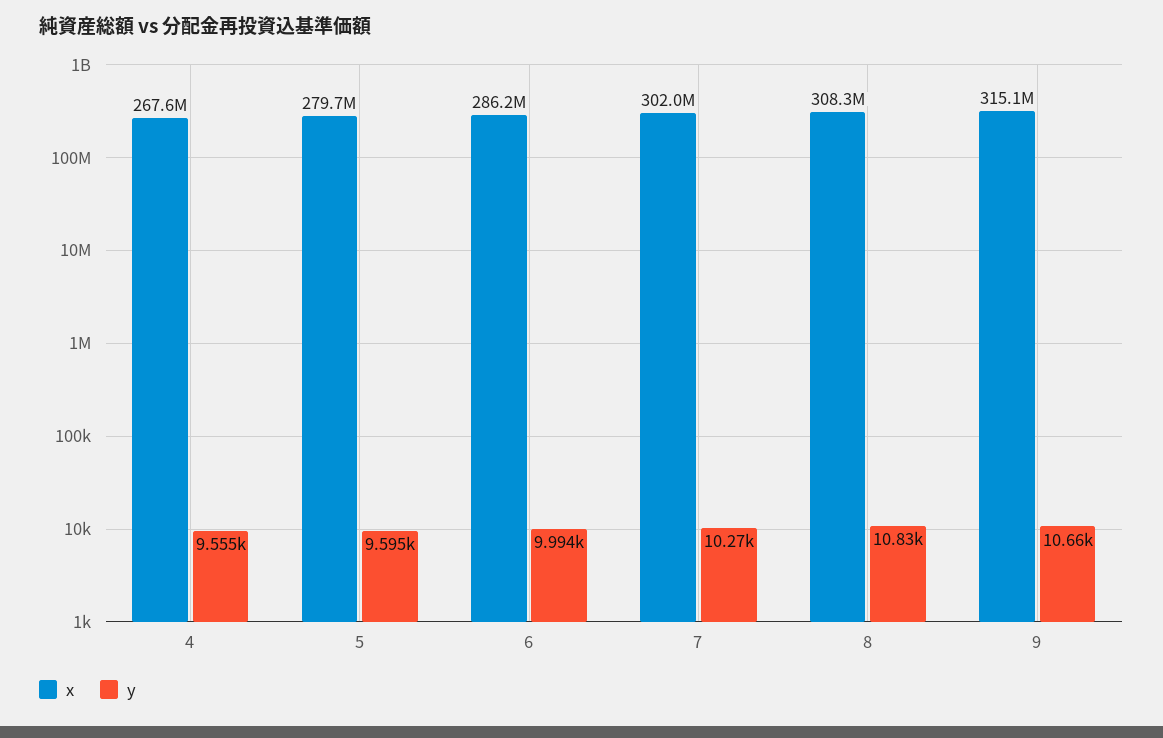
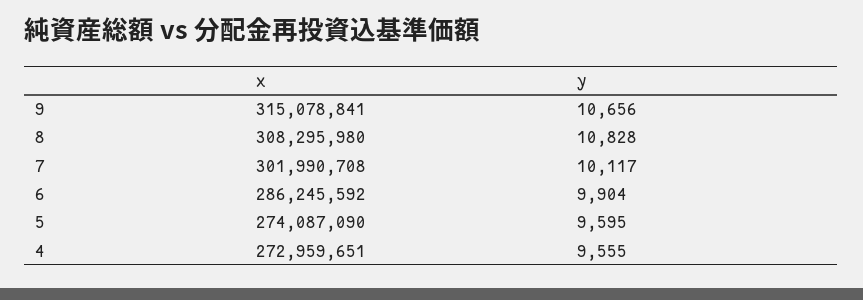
  {
    "x": {
-     "4": 267600000,
+     "4": 272959651,
-     "5": 279700000,
+     "5": 274087090,
      "6": 286245592,
      "7": 301990708,
      "8": 308295980,
      "9": 315078841
    },
    "y": {
      "4": 9555,
      "5": 9595,
-     "6": 9994,
+     "6": 9904,
-     "7": 10270,
+     "7": 10117,
      "8": 10828,
      "9": 10656
    }
  }

